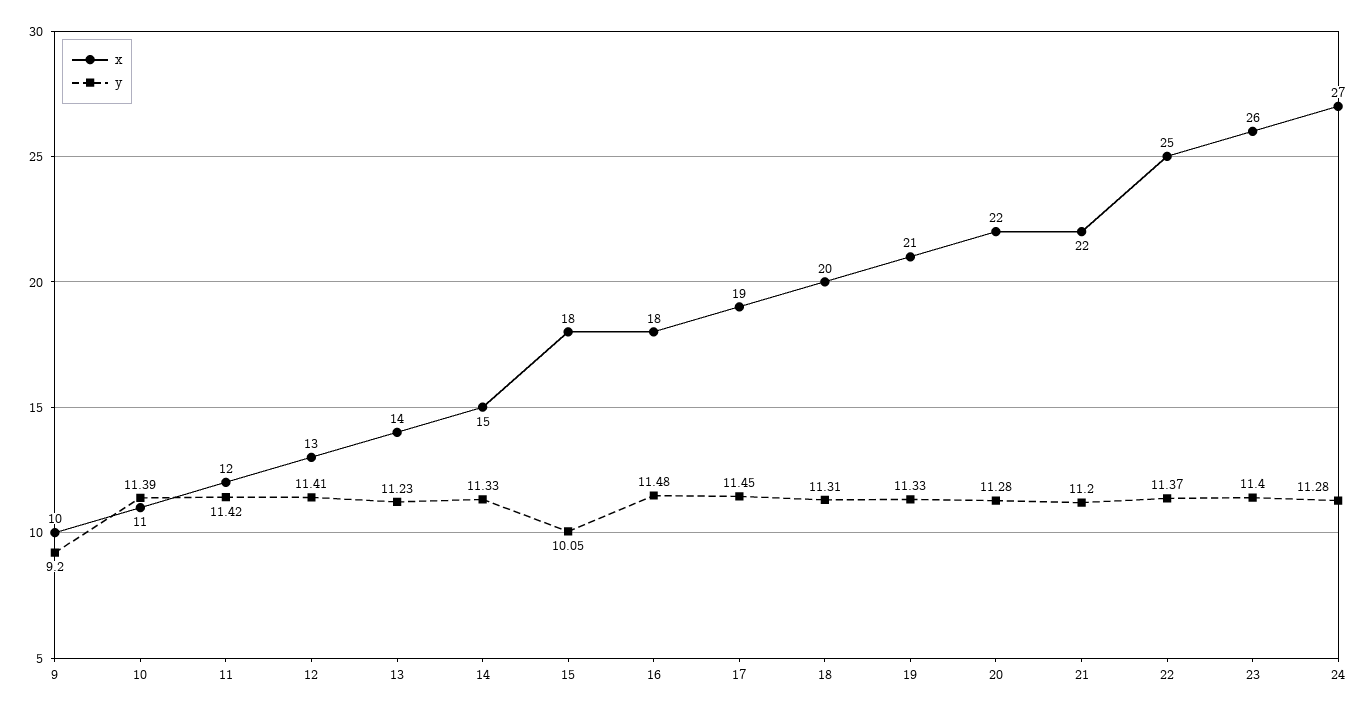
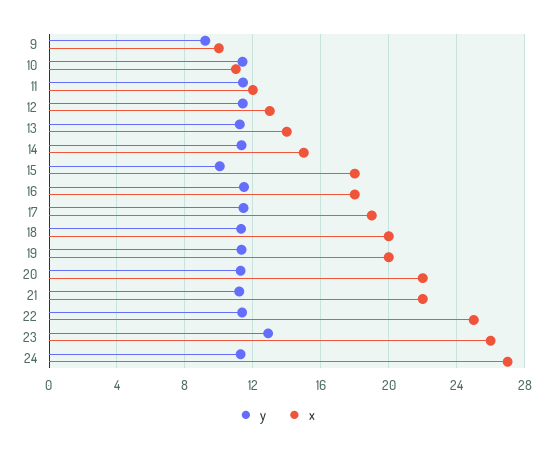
  {
    "x": {
      "9": 10,
      "10": 11,
      "11": 12,
      "12": 13,
      "13": 14,
      "14": 15,
      "15": 18,
      "16": 18,
      "17": 19,
      "18": 20,
-     "19": 21,
+     "19": 20,
      "20": 22,
      "21": 22,
      "22": 25,
      "23": 26,
      "24": 27
    },
    "y": {
      "9": 9.2,
      "10": 11.39,
      "11": 11.42,
      "12": 11.41,
      "13": 11.23,
      "14": 11.33,
      "15": 10.05,
      "16": 11.48,
      "17": 11.45,
      "18": 11.31,
      "19": 11.33,
      "20": 11.28,
      "21": 11.2,
      "22": 11.37,
-     "23": 11.4,
+     "23": 13,
      "24": 11.28
    }
  }

